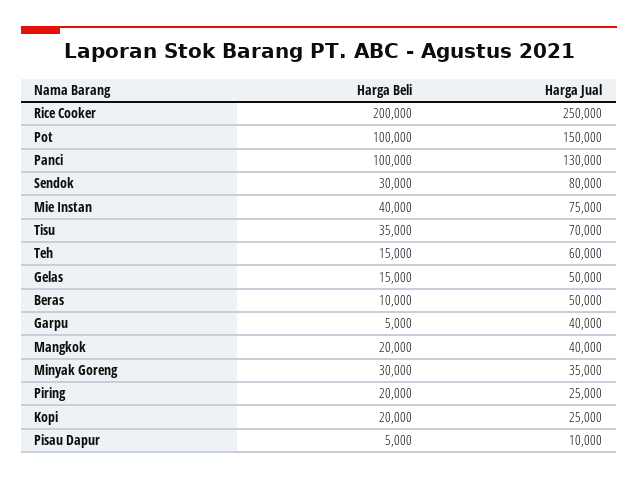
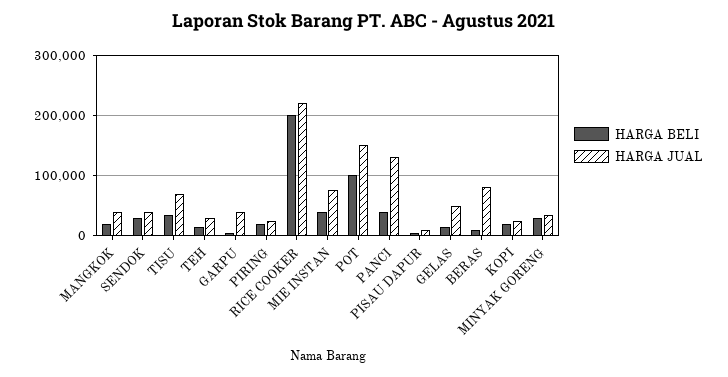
  {
    "Harga Beli": {
      "Rice Cooker": 200000,
      "Pot": 100000,
-     "Panci": 100000,
+     "Panci": 40000,
      "Sendok": 30000,
      "Mie Instan": 40000,
      "Tisu": 35000,
      "Teh": 15000,
      "Gelas": 15000,
      "Beras": 10000,
      "Garpu": 5000,
      "Mangkok": 20000,
      "Minyak Goreng": 30000,
      "Piring": 20000,
      "Kopi": 20000,
      "Pisau Dapur": 5000
    },
    "Harga Jual": {
-     "Rice Cooker": 250000,
+     "Rice Cooker": 220000,
      "Pot": 150000,
      "Panci": 130000,
-     "Sendok": 80000,
+     "Sendok": 40000,
      "Mie Instan": 75000,
      "Tisu": 70000,
-     "Teh": 60000,
+     "Teh": 30000,
      "Gelas": 50000,
-     "Beras": 50000,
+     "Beras": 80000,
      "Garpu": 40000,
      "Mangkok": 40000,
      "Minyak Goreng": 35000,
      "Piring": 25000,
      "Kopi": 25000,
      "Pisau Dapur": 10000
    }
  }

